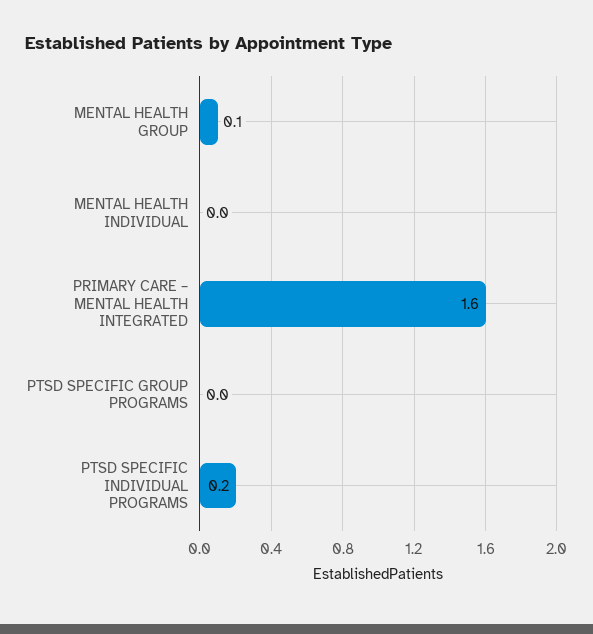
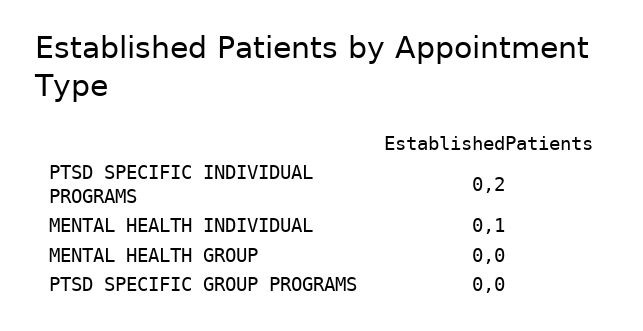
  {
-   "MENTAL HEALTH GROUP": 0.1,
+   "MENTAL HEALTH GROUP": 0,
-   "MENTAL HEALTH INDIVIDUAL": 0,
+   "MENTAL HEALTH INDIVIDUAL": 0.1,
-   "PRIMARY CARE – MENTAL HEALTH INTEGRATED": 1.6,
    "PTSD SPECIFIC GROUP PROGRAMS": 0,
    "PTSD SPECIFIC INDIVIDUAL PROGRAMS": 0.2
  }

